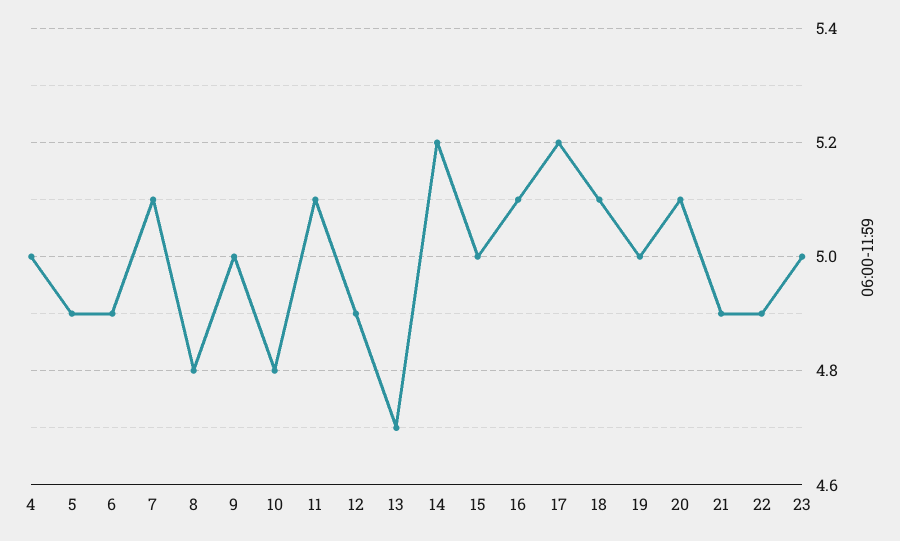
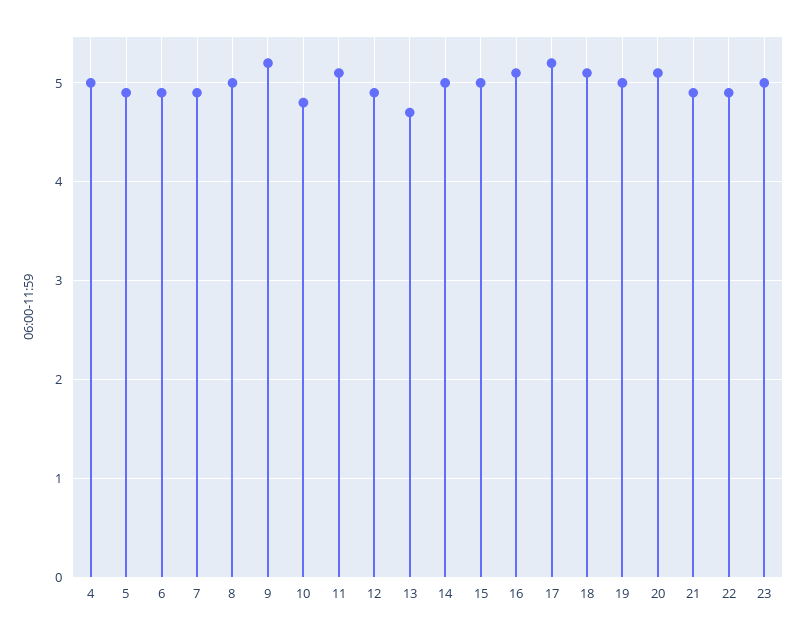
  {
    "4": 5,
    "5": 4.9,
    "6": 4.9,
-   "7": 5.1,
+   "7": 4.9,
-   "8": 4.8,
+   "8": 5,
-   "9": 5,
+   "9": 5.2,
    "10": 4.8,
    "11": 5.1,
    "12": 4.9,
    "13": 4.7,
-   "14": 5.2,
+   "14": 5,
    "15": 5,
    "16": 5.1,
    "17": 5.2,
    "18": 5.1,
    "19": 5,
    "20": 5.1,
    "21": 4.9,
    "22": 4.9,
    "23": 5
  }

